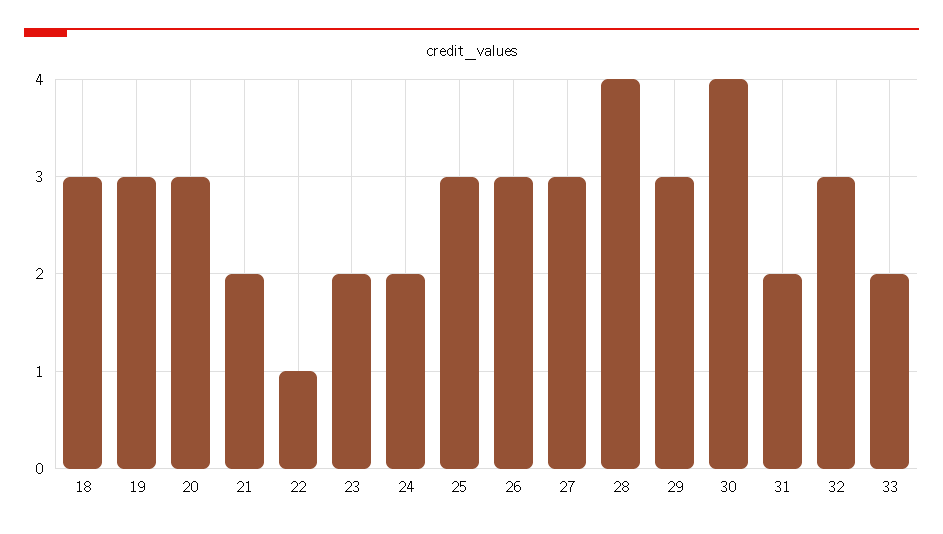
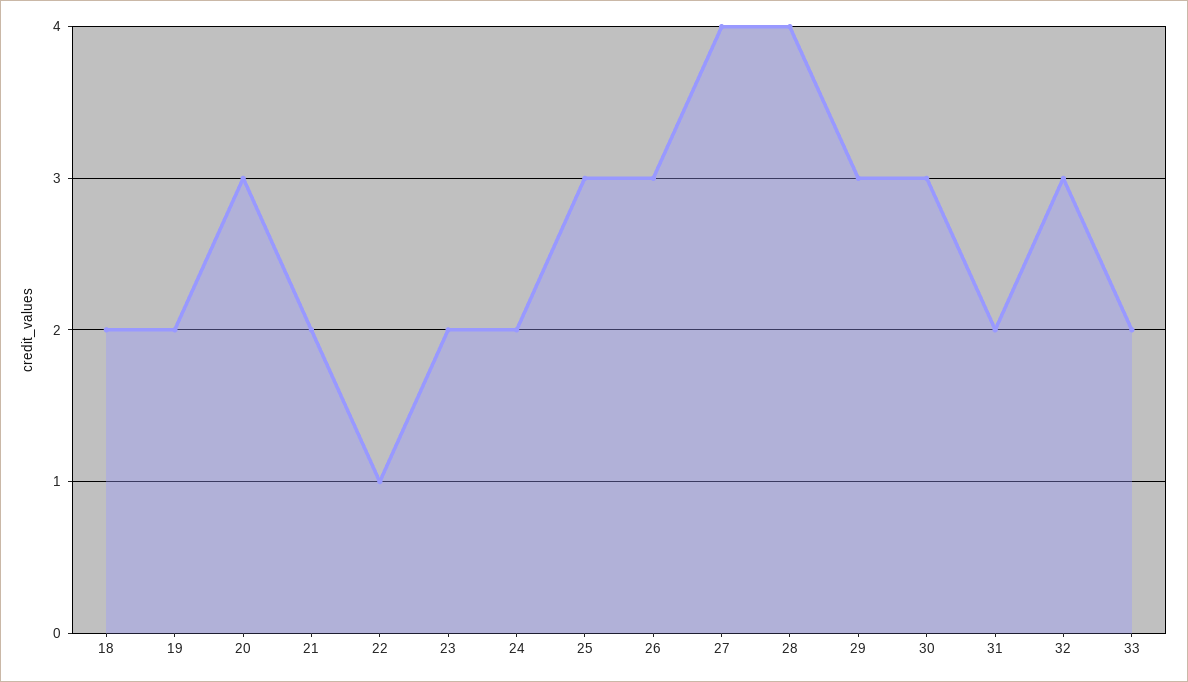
  {
-   "18": 3,
+   "18": 2,
-   "19": 3,
+   "19": 2,
    "20": 3,
    "21": 2,
    "22": 1,
    "23": 2,
    "24": 2,
    "25": 3,
    "26": 3,
-   "27": 3,
+   "27": 4,
    "28": 4,
    "29": 3,
-   "30": 4,
+   "30": 3,
    "31": 2,
    "32": 3,
    "33": 2
  }

